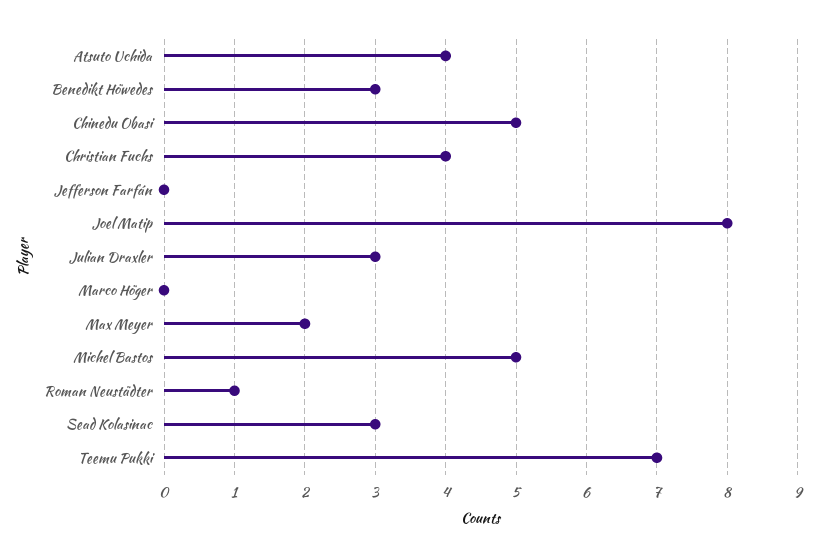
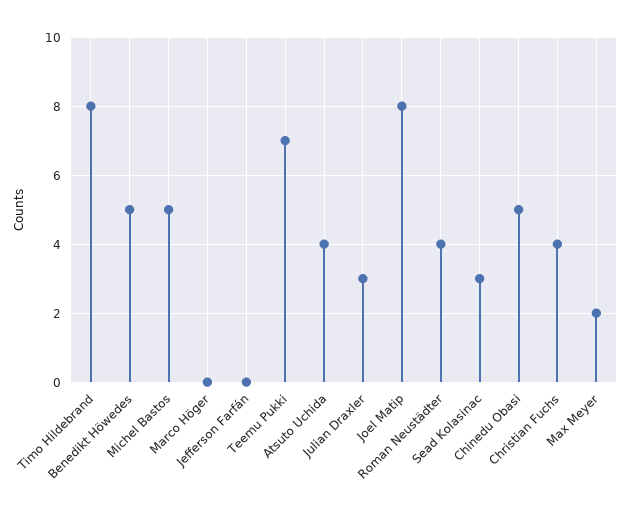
  {
    "Atsuto Uchida": 4,
-   "Benedikt Höwedes": 3,
+   "Benedikt Höwedes": 5,
    "Chinedu Obasi": 5,
    "Christian Fuchs": 4,
    "Jefferson Farfán": 0,
    "Joel Matip": 8,
    "Julian Draxler": 3,
    "Marco Höger": 0,
    "Max Meyer": 2,
    "Michel Bastos": 5,
-   "Roman Neustädter": 1,
+   "Roman Neustädter": 4,
    "Sead Kolasinac": 3,
-   "Teemu Pukki": 7
+   "Teemu Pukki": 7,
+   "Timo Hildebrand": 8
  }

